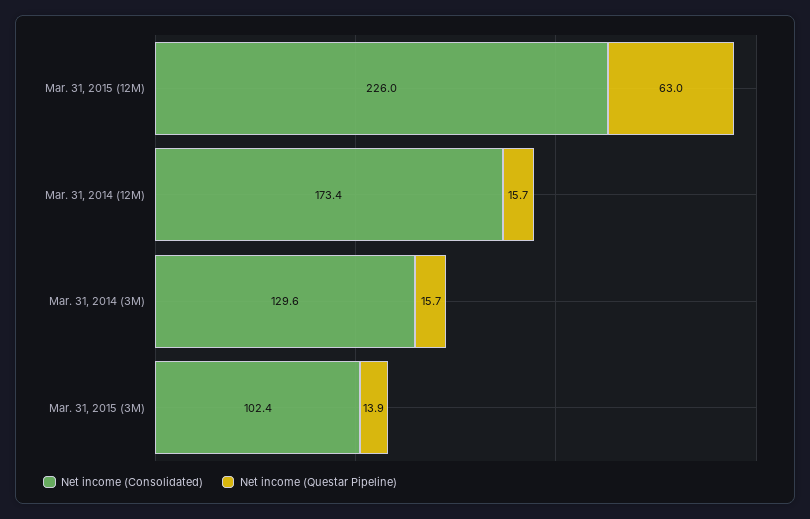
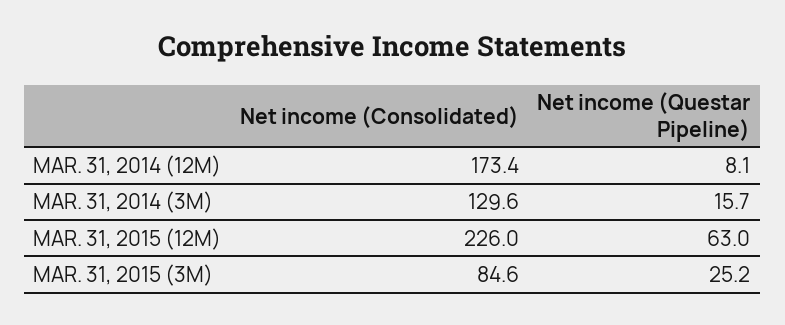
  {
    "Net income (Consolidated)": {
      "Mar. 31, 2015 (12M)": 226,
      "Mar. 31, 2014 (12M)": 173.4,
      "Mar. 31, 2014 (3M)": 129.6,
-     "Mar. 31, 2015 (3M)": 102.4
+     "Mar. 31, 2015 (3M)": 84.6
    },
    "Net income (Questar Pipeline)": {
      "Mar. 31, 2015 (12M)": 63,
-     "Mar. 31, 2014 (12M)": 15.7,
+     "Mar. 31, 2014 (12M)": 8.1,
      "Mar. 31, 2014 (3M)": 15.7,
-     "Mar. 31, 2015 (3M)": 13.9
+     "Mar. 31, 2015 (3M)": 25.2
    }
  }

